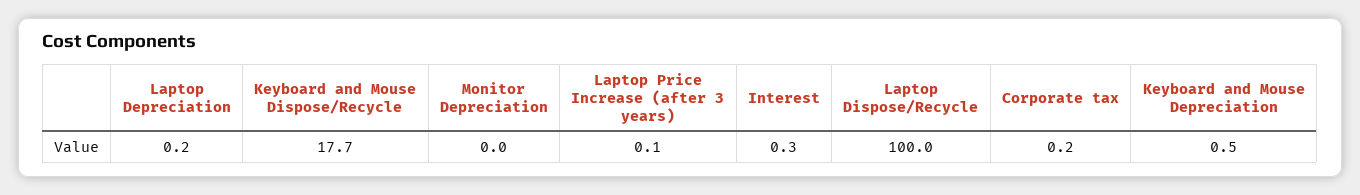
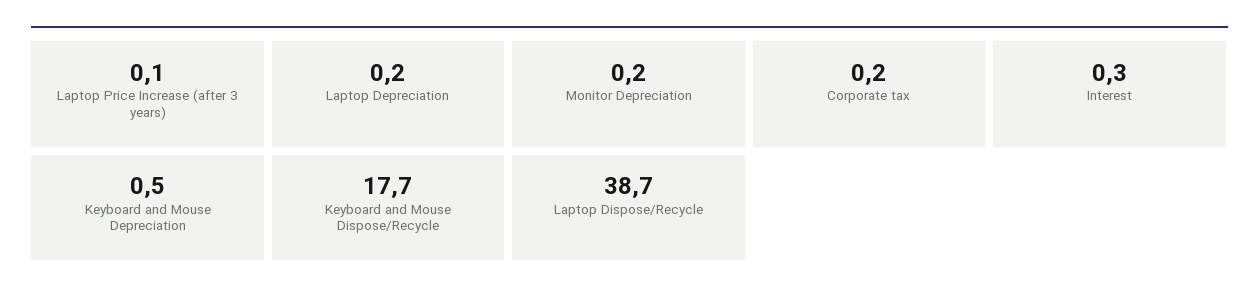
  {
    "Laptop Depreciation": 0.2,
    "Keyboard and Mouse Dispose/Recycle": 17.7,
-   "Monitor Depreciation": 0,
+   "Monitor Depreciation": 0.2,
    "Laptop Price Increase (after 3 years)": 0.1,
    "Interest": 0.3,
-   "Laptop Dispose/Recycle": 100,
+   "Laptop Dispose/Recycle": 38.7,
    "Corporate tax": 0.2,
    "Keyboard and Mouse Depreciation": 0.5
  }

